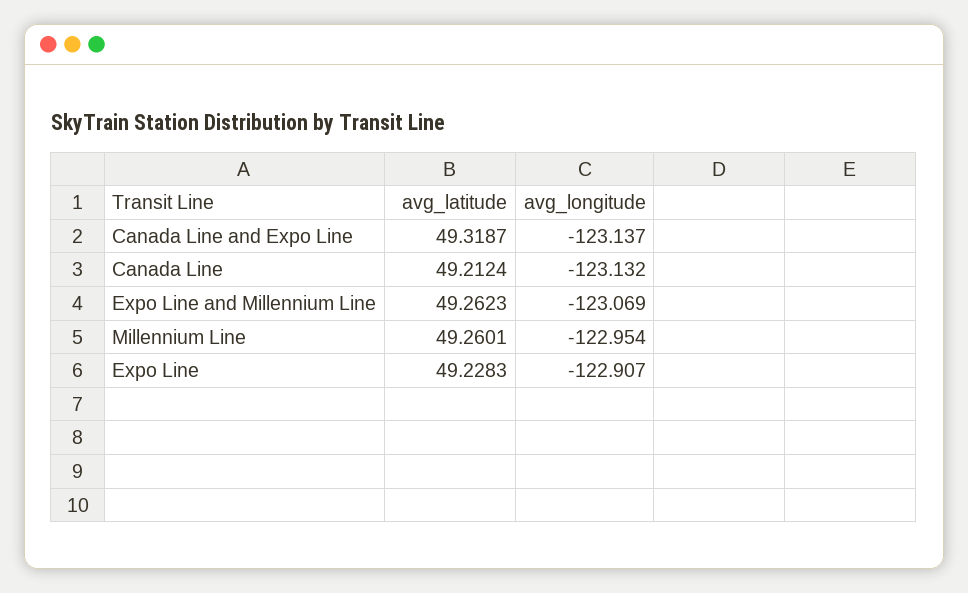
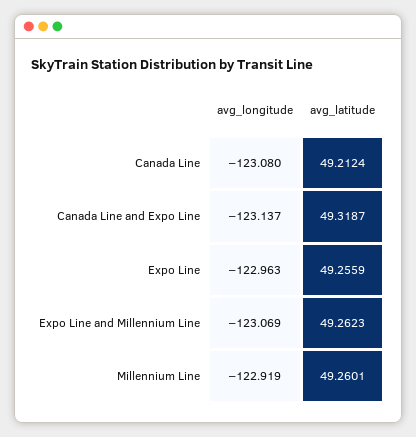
  {
    "avg_latitude": {
      "Canada Line and Expo Line": 49.3187,
      "Canada Line": 49.2124,
      "Expo Line and Millennium Line": 49.2623,
      "Millennium Line": 49.2601,
-     "Expo Line": 49.2283
+     "Expo Line": 49.2559
    },
    "avg_longitude": {
      "Canada Line and Expo Line": -123.137,
-     "Canada Line": -123.132,
+     "Canada Line": -123.08,
      "Expo Line and Millennium Line": -123.069,
-     "Millennium Line": -122.954,
+     "Millennium Line": -122.919,
-     "Expo Line": -122.907
+     "Expo Line": -122.963
    }
  }

